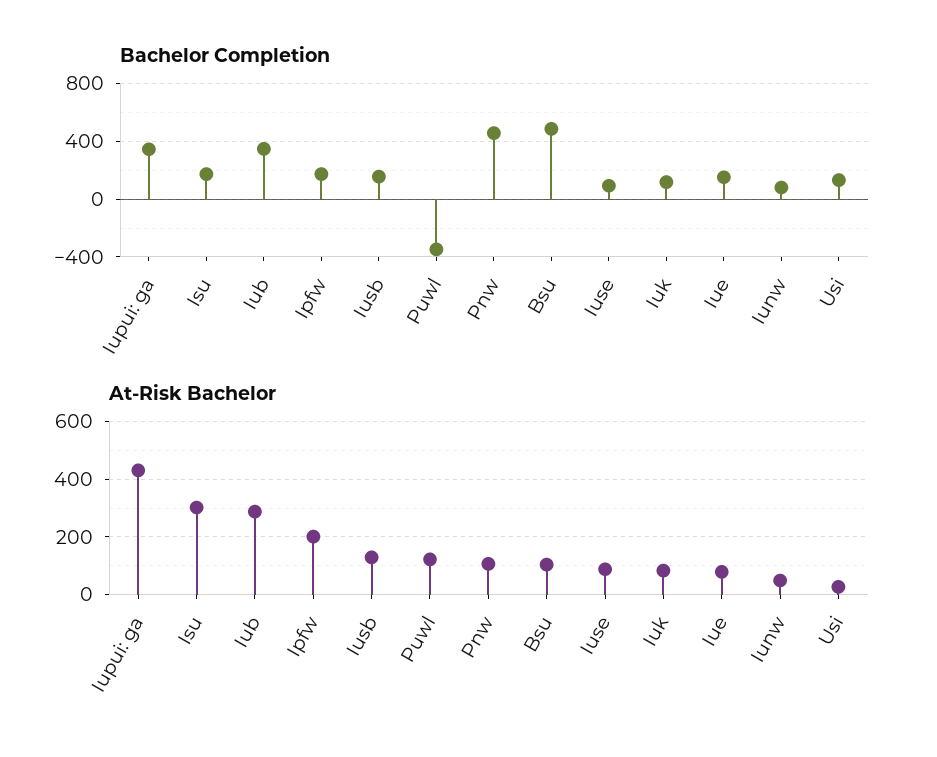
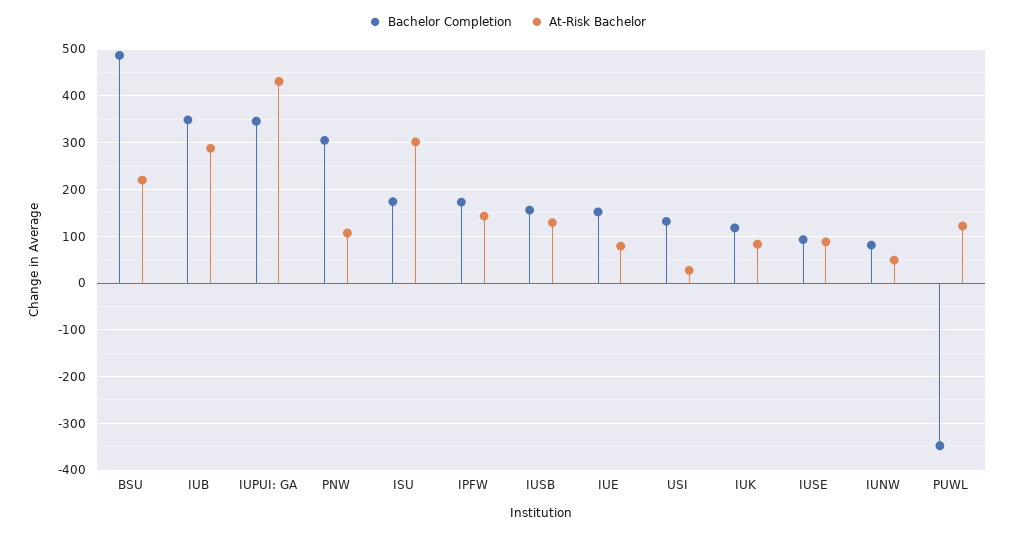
  {
    "Bachelor Completion": {
      "Iupui: ga": 340,
      "Isu": 180,
      "Iub": 340,
      "Ipfw": 180,
      "Iusb": 160,
      "Puwl": -340,
-     "Pnw": 450,
+     "Pnw": 300,
      "Bsu": 480,
      "Iuse": 100,
      "Iuk": 120,
      "Iue": 160,
      "Iunw": 80,
      "Usi": 140
    },
    "At-Risk Bachelor": {
      "Iupui: ga": 440,
      "Isu": 300,
      "Iub": 280,
-     "Ipfw": 200,
+     "Ipfw": 140,
      "Iusb": 120,
      "Puwl": 120,
      "Pnw": 100,
-     "Bsu": 100,
+     "Bsu": 220,
      "Iuse": 80,
      "Iuk": 80,
      "Iue": 80,
      "Iunw": 40,
      "Usi": 20
    }
  }

